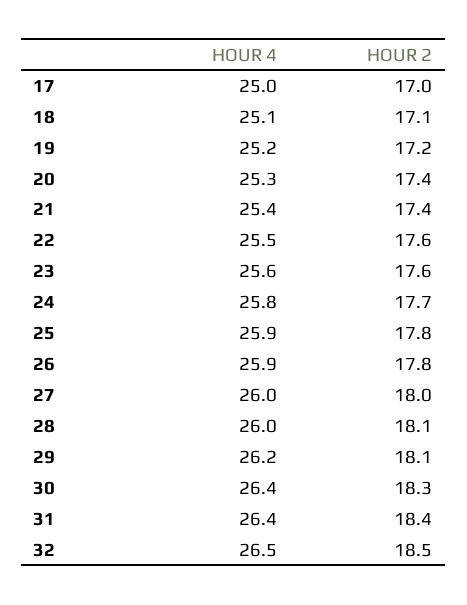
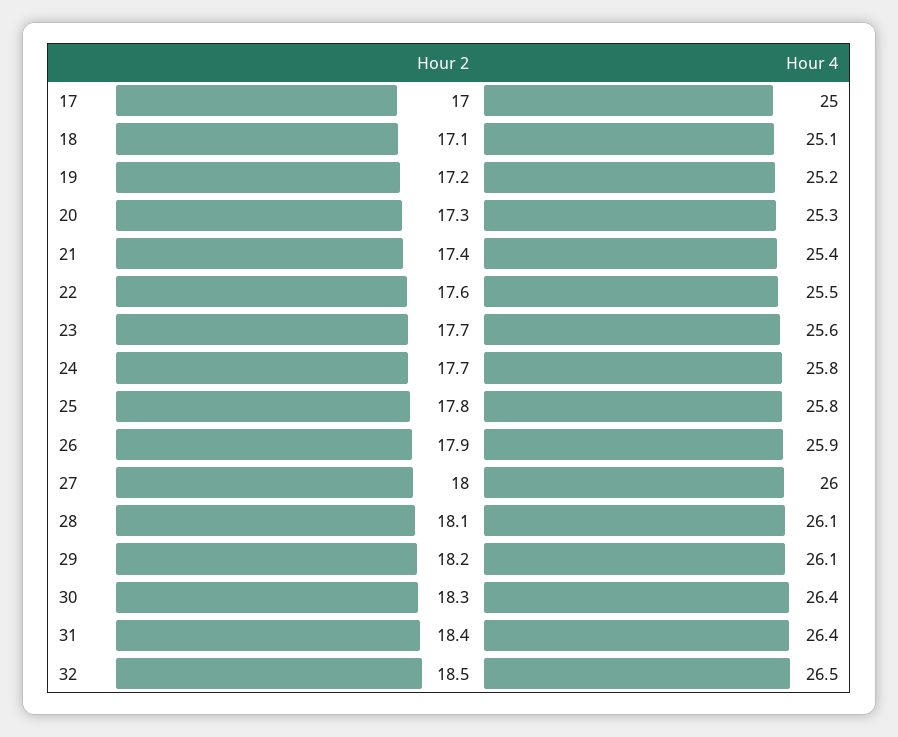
  {
    "HOUR 4": {
      "17": 25,
      "18": 25.1,
      "19": 25.2,
      "20": 25.3,
      "21": 25.4,
      "22": 25.5,
      "23": 25.6,
      "24": 25.8,
-     "25": 25.9,
+     "25": 25.8,
      "26": 25.9,
      "27": 26,
-     "28": 26,
+     "28": 26.1,
-     "29": 26.2,
+     "29": 26.1,
      "30": 26.4,
      "31": 26.4,
      "32": 26.5
    },
    "HOUR 2": {
      "17": 17,
      "18": 17.1,
      "19": 17.2,
-     "20": 17.4,
+     "20": 17.3,
      "21": 17.4,
      "22": 17.6,
-     "23": 17.6,
+     "23": 17.7,
      "24": 17.7,
      "25": 17.8,
-     "26": 17.8,
+     "26": 17.9,
      "27": 18,
      "28": 18.1,
-     "29": 18.1,
+     "29": 18.2,
      "30": 18.3,
      "31": 18.4,
      "32": 18.5
    }
  }

